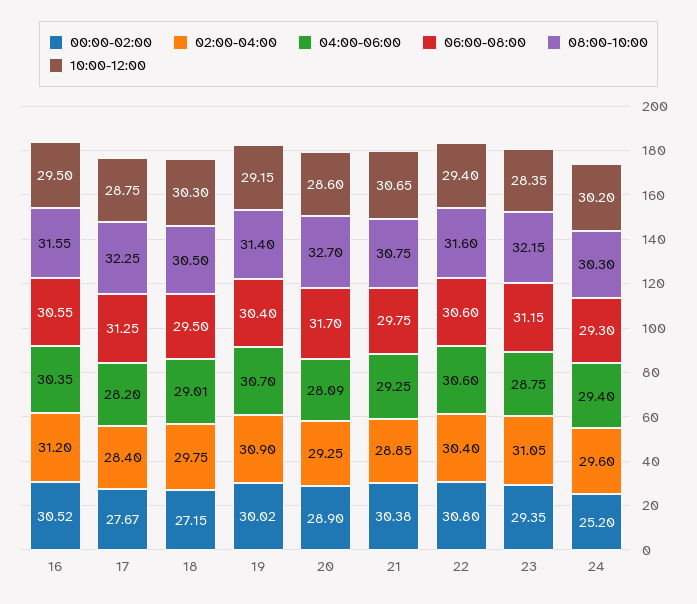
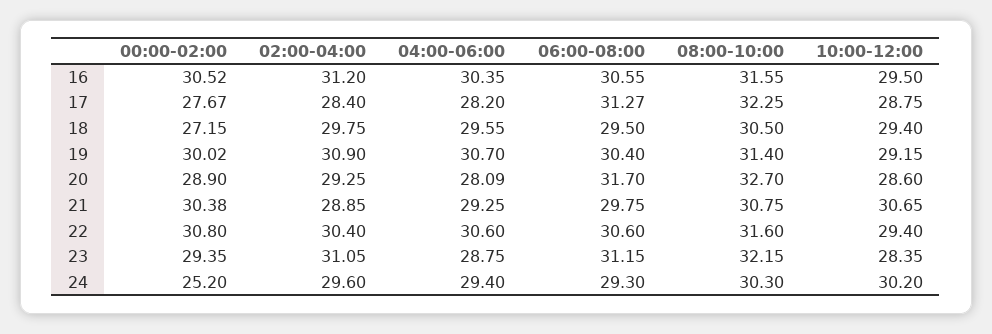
  {
    "00:00-02:00": {
      "16": 30.52,
      "17": 27.67,
      "18": 27.15,
      "19": 30.02,
      "20": 28.9,
      "21": 30.38,
      "22": 30.8,
      "23": 29.35,
      "24": 25.2
    },
    "02:00-04:00": {
      "16": 31.2,
      "17": 28.4,
      "18": 29.75,
      "19": 30.9,
      "20": 29.25,
      "21": 28.85,
      "22": 30.4,
      "23": 31.05,
      "24": 29.6
    },
    "04:00-06:00": {
      "16": 30.35,
      "17": 28.2,
-     "18": 29.01,
+     "18": 29.55,
      "19": 30.7,
      "20": 28.09,
      "21": 29.25,
      "22": 30.6,
      "23": 28.75,
      "24": 29.4
    },
    "06:00-08:00": {
      "16": 30.55,
-     "17": 31.25,
+     "17": 31.27,
      "18": 29.5,
      "19": 30.4,
      "20": 31.7,
      "21": 29.75,
      "22": 30.6,
      "23": 31.15,
      "24": 29.3
    },
    "08:00-10:00": {
      "16": 31.55,
      "17": 32.25,
      "18": 30.5,
      "19": 31.4,
      "20": 32.7,
      "21": 30.75,
      "22": 31.6,
      "23": 32.15,
      "24": 30.3
    },
    "10:00-12:00": {
      "16": 29.5,
      "17": 28.75,
-     "18": 30.3,
+     "18": 29.4,
      "19": 29.15,
      "20": 28.6,
      "21": 30.65,
      "22": 29.4,
      "23": 28.35,
      "24": 30.2
    }
  }

